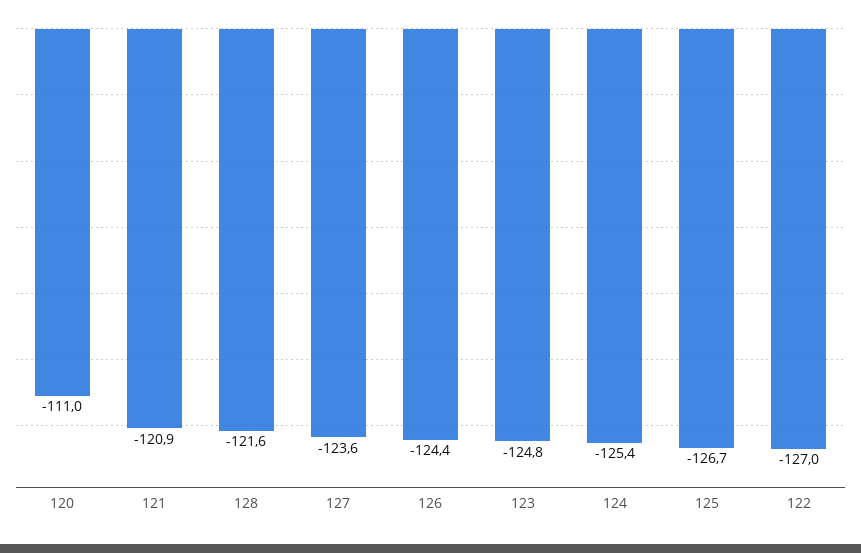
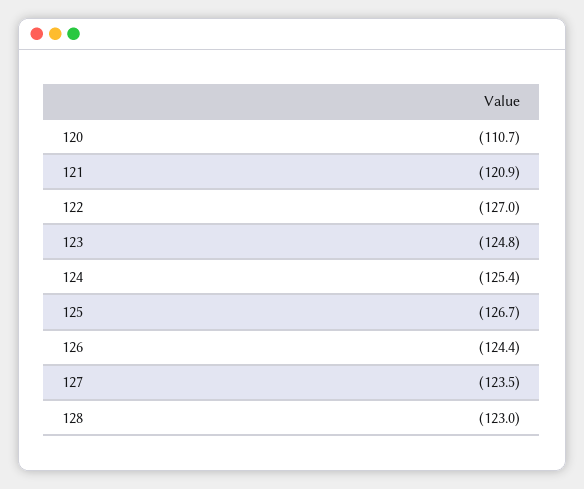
  {
-   "120": -111,
+   "120": -110.7,
    "121": -120.9,
-   "128": -121.6,
+   "128": -123,
-   "127": -123.6,
+   "127": -123.5,
    "126": -124.4,
    "123": -124.8,
    "124": -125.4,
    "125": -126.7,
    "122": -127
  }

